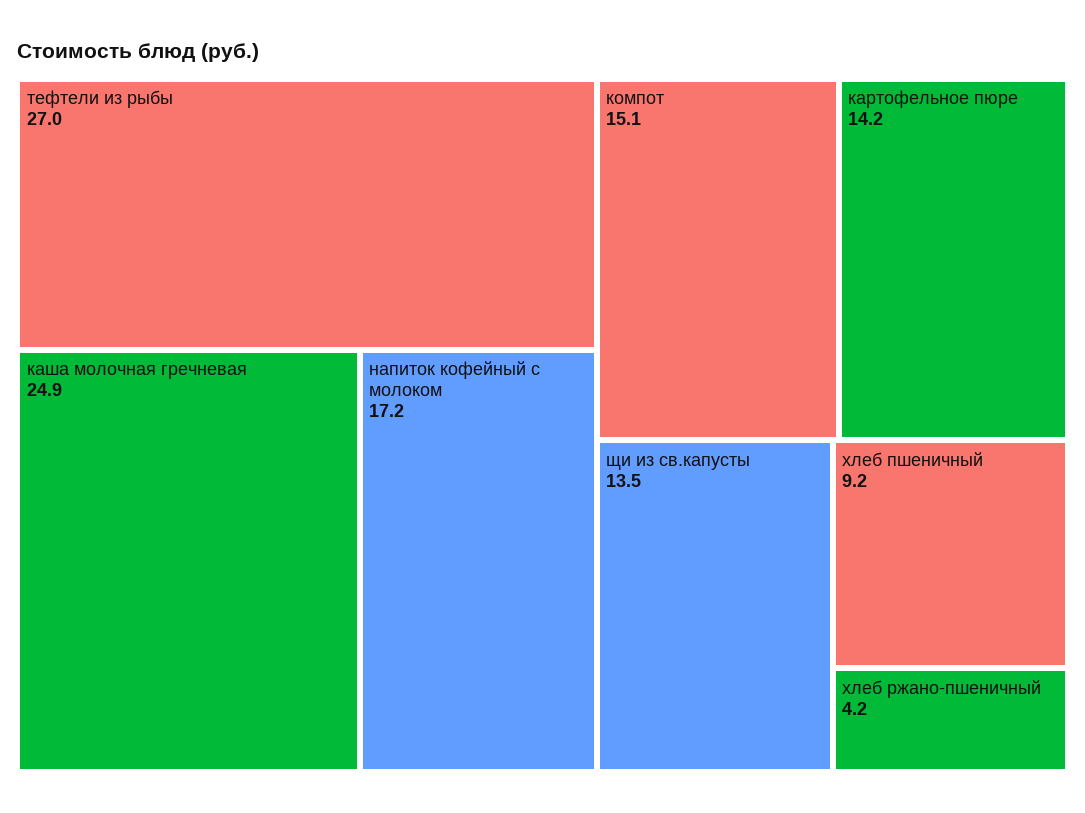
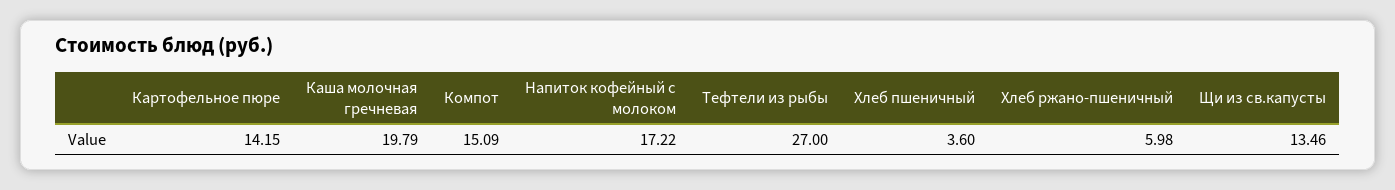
  {
    "тефтели из рыбы": 27,
-   "каша молочная гречневая": 24.9,
+   "каша молочная гречневая": 19.79,
    "напиток кофейный с молоком": 17.22,
    "компот": 15.09,
    "картофельное пюре": 14.15,
    "щи из св.капусты": 13.46,
-   "хлеб пшеничный": 9.2,
+   "хлеб пшеничный": 3.6,
-   "хлеб ржано-пшеничный": 4.2
+   "хлеб ржано-пшеничный": 5.98
  }

